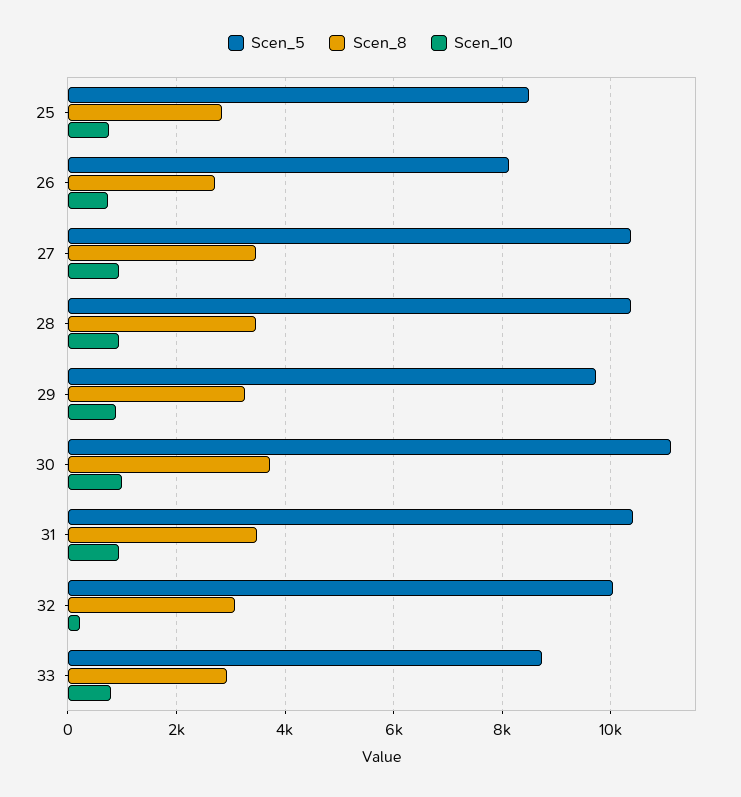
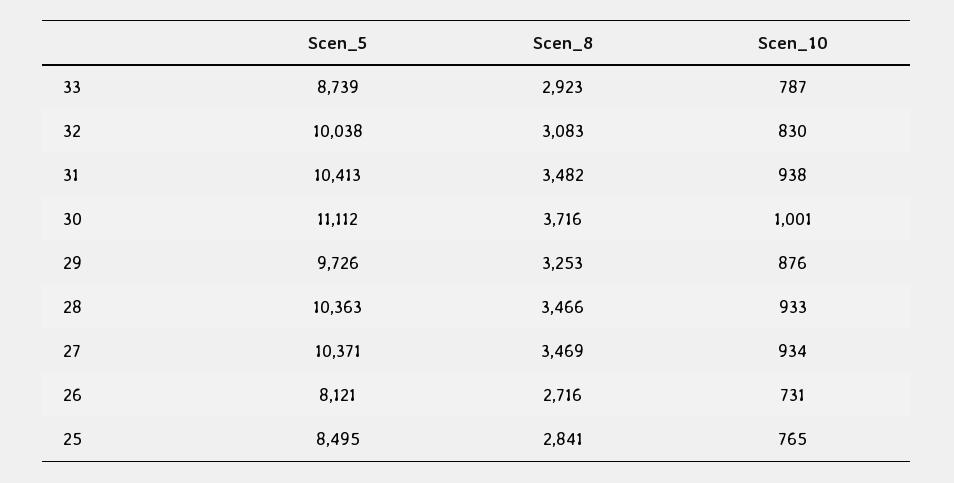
  {
    "Scen_5": {
      "25": 8495,
      "26": 8121,
      "27": 10371,
      "28": 10363,
      "29": 9726,
      "30": 11112,
      "31": 10413,
      "32": 10038,
      "33": 8739
    },
    "Scen_8": {
      "25": 2841,
      "26": 2716,
      "27": 3469,
      "28": 3466,
      "29": 3253,
      "30": 3716,
      "31": 3482,
      "32": 3083,
      "33": 2923
    },
    "Scen_10": {
      "25": 765,
      "26": 731,
      "27": 934,
      "28": 933,
      "29": 876,
      "30": 1001,
      "31": 938,
-     "32": 200,
+     "32": 830,
      "33": 787
    }
  }

